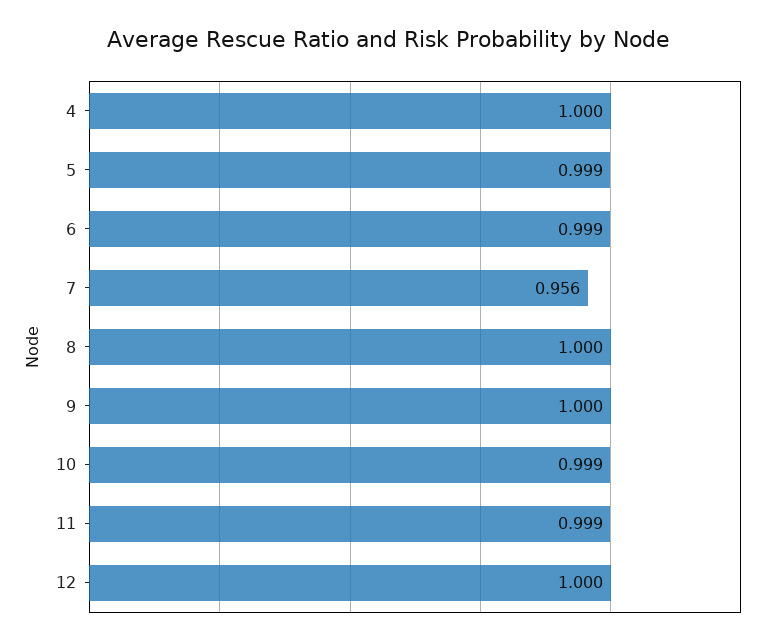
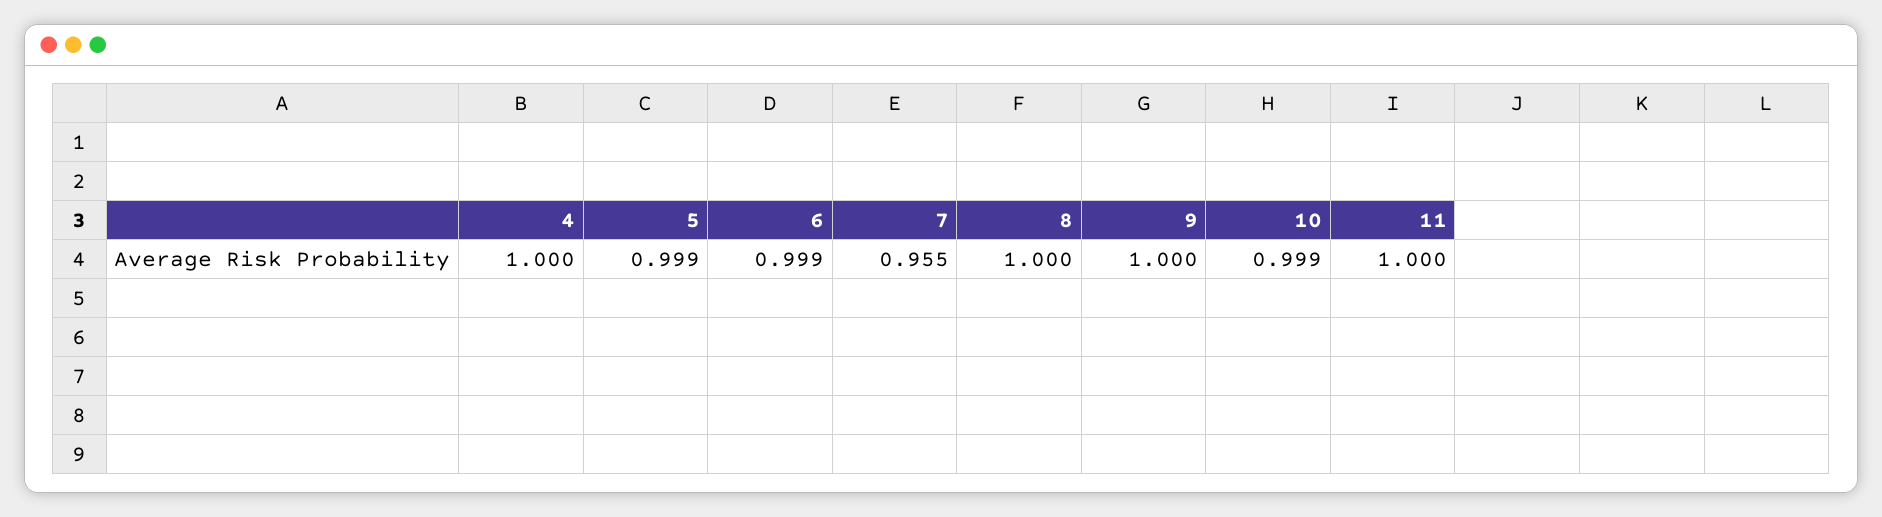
  {
    "4": 1,
    "5": 0.999,
    "6": 0.999,
-   "7": 0.956,
+   "7": 0.955,
    "8": 1,
    "9": 1,
    "10": 0.999,
-   "11": 0.999,
+   "11": 1
-   "12": 1
  }

